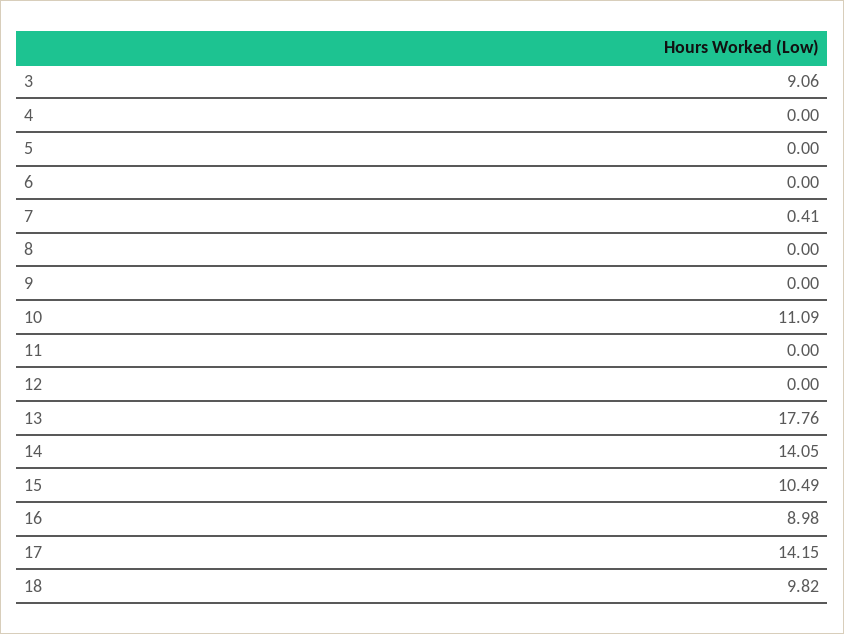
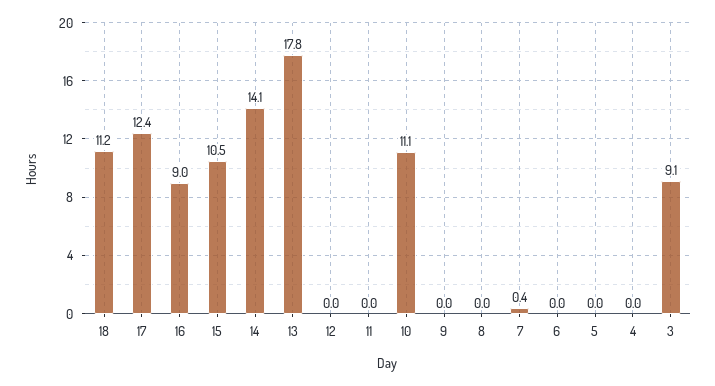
  {
    "3": 9.06,
    "4": 0,
    "5": 0,
    "6": 0,
    "7": 0.41,
    "8": 0,
    "9": 0,
    "10": 11.09,
    "11": 0,
    "12": 0,
    "13": 17.76,
    "14": 14.05,
    "15": 10.49,
    "16": 8.98,
-   "17": 14.15,
+   "17": 12.4,
-   "18": 9.82
+   "18": 11.2
  }

